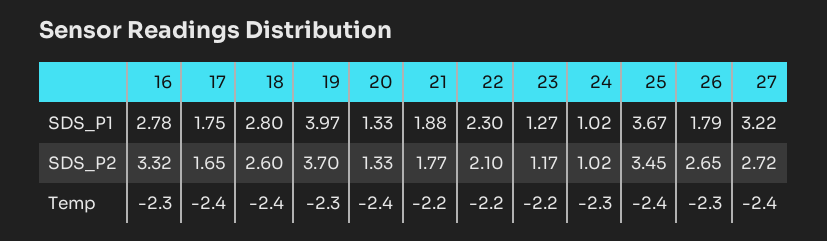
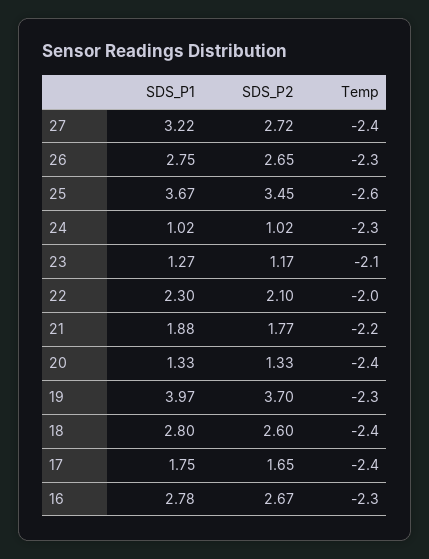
  {
    "16": {
      "SDS_P1": 2.78,
-     "SDS_P2": 3.32,
+     "SDS_P2": 2.67,
      "Temp": -2.3
    },
    "17": {
      "SDS_P1": 1.75,
      "SDS_P2": 1.65,
      "Temp": -2.4
    },
    "18": {
      "SDS_P1": 2.8,
      "SDS_P2": 2.6,
      "Temp": -2.4
    },
    "19": {
      "SDS_P1": 3.97,
      "SDS_P2": 3.7,
      "Temp": -2.3
    },
    "20": {
      "SDS_P1": 1.33,
      "SDS_P2": 1.33,
      "Temp": -2.4
    },
    "21": {
      "SDS_P1": 1.88,
      "SDS_P2": 1.77,
      "Temp": -2.2
    },
    "22": {
      "SDS_P1": 2.3,
      "SDS_P2": 2.1,
-     "Temp": -2.2
+     "Temp": -2
    },
    "23": {
      "SDS_P1": 1.27,
      "SDS_P2": 1.17,
-     "Temp": -2.2
+     "Temp": -2.1
    },
    "24": {
      "SDS_P1": 1.02,
      "SDS_P2": 1.02,
      "Temp": -2.3
    },
    "25": {
      "SDS_P1": 3.67,
      "SDS_P2": 3.45,
-     "Temp": -2.4
+     "Temp": -2.6
    },
    "26": {
-     "SDS_P1": 1.79,
+     "SDS_P1": 2.75,
      "SDS_P2": 2.65,
      "Temp": -2.3
    },
    "27": {
      "SDS_P1": 3.22,
      "SDS_P2": 2.72,
      "Temp": -2.4
    }
  }

